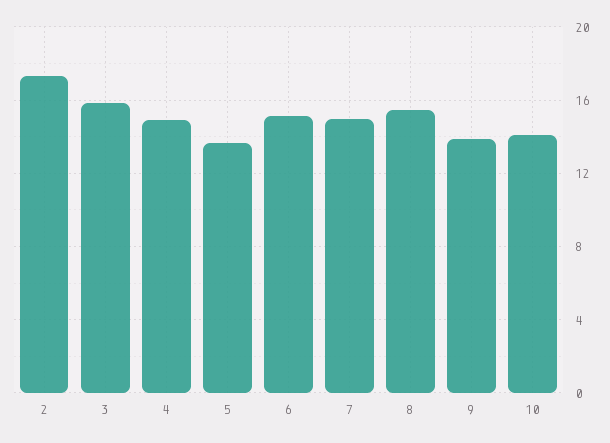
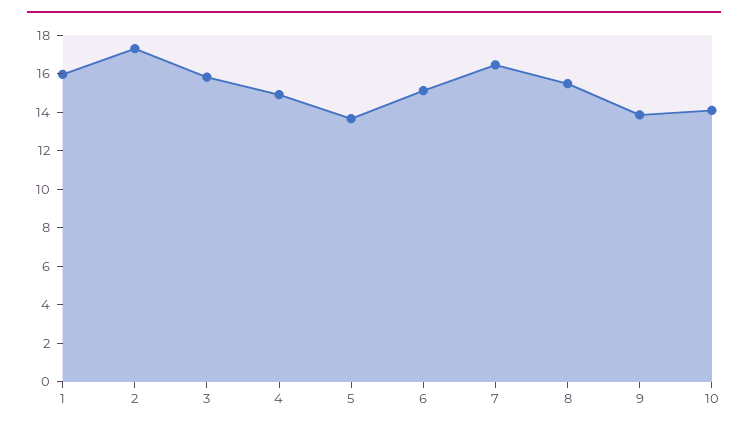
  {
    "2": 17.5,
    "3": 16,
    "4": 15,
    "5": 13.5,
    "6": 15,
-   "7": 15,
+   "7": 16.5,
    "8": 15.5,
    "9": 14,
-   "10": 14
+   "10": 14,
+   "1": 16
  }

